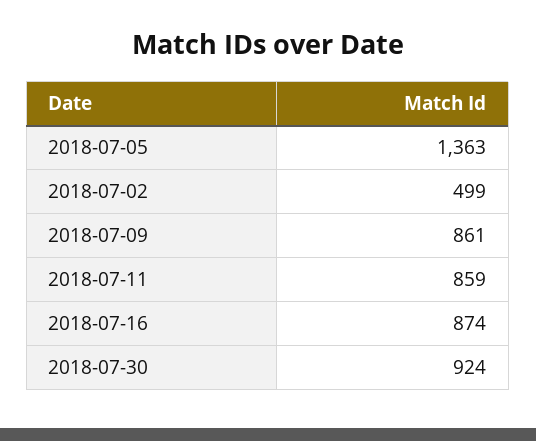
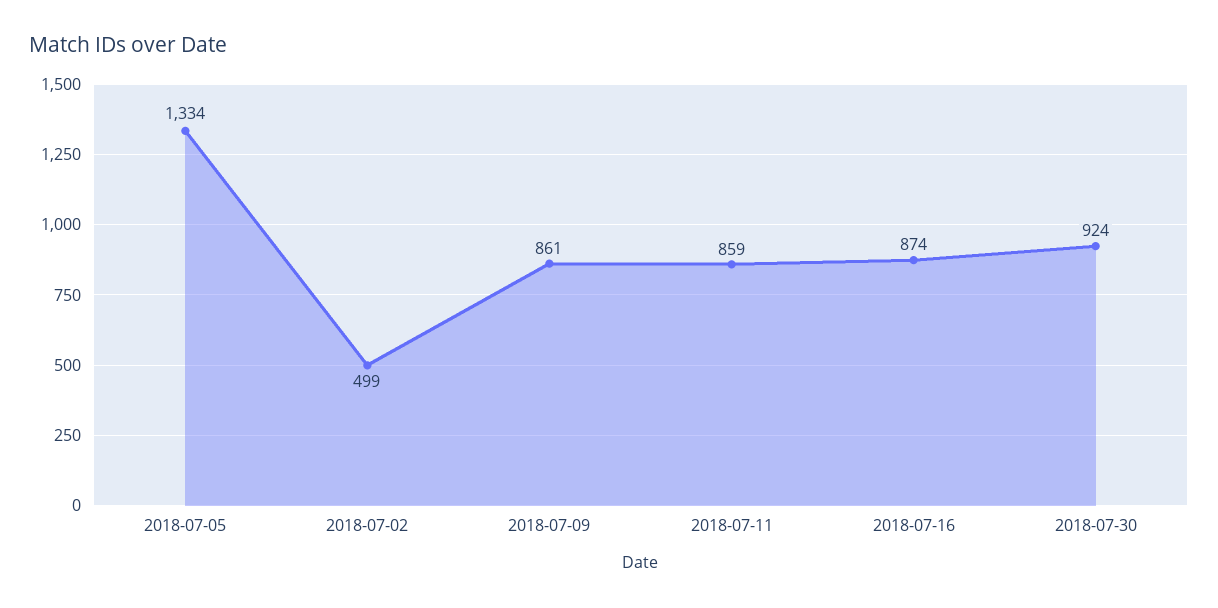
  {
-   "2018-07-05": 1363,
+   "2018-07-05": 1334,
    "2018-07-02": 499,
    "2018-07-09": 861,
    "2018-07-11": 859,
    "2018-07-16": 874,
    "2018-07-30": 924
  }

